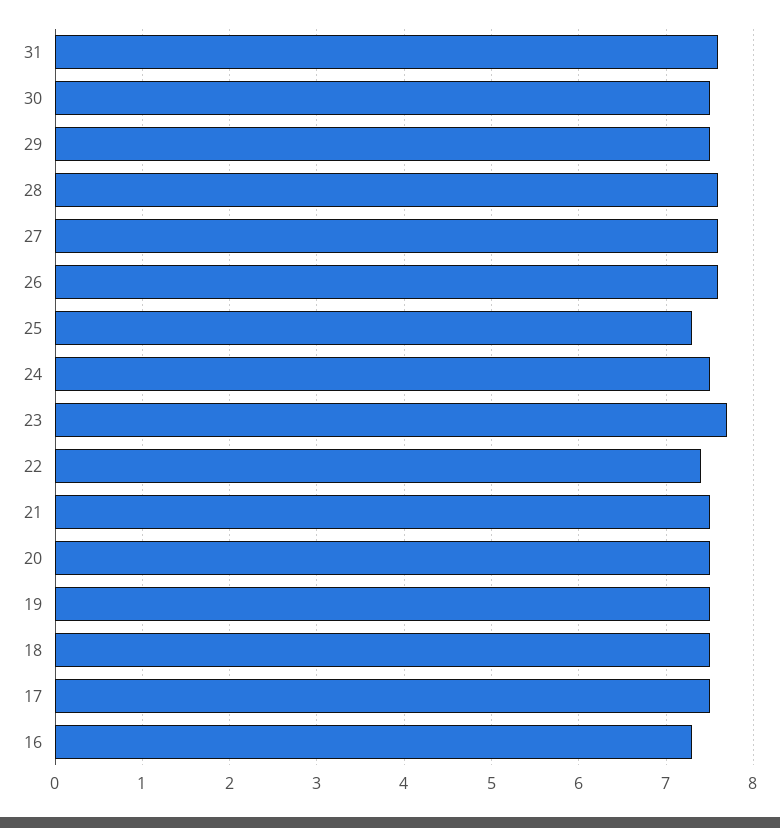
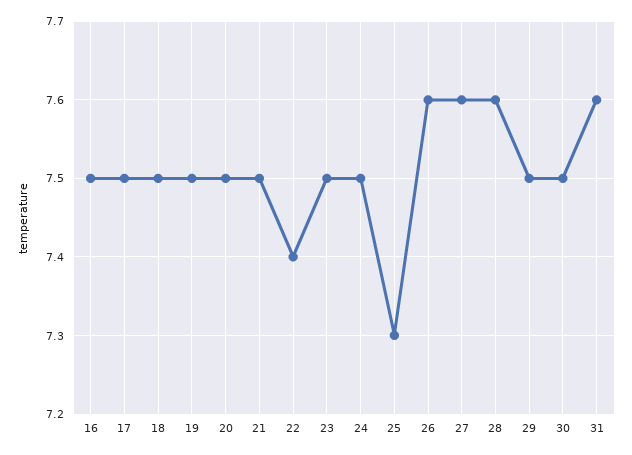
  {
    "31": 7.6,
    "30": 7.5,
    "29": 7.5,
    "28": 7.6,
    "27": 7.6,
    "26": 7.6,
    "25": 7.3,
    "24": 7.5,
-   "23": 7.7,
+   "23": 7.5,
    "22": 7.4,
    "21": 7.5,
    "20": 7.5,
    "19": 7.5,
    "18": 7.5,
    "17": 7.5,
-   "16": 7.3
+   "16": 7.5
  }

